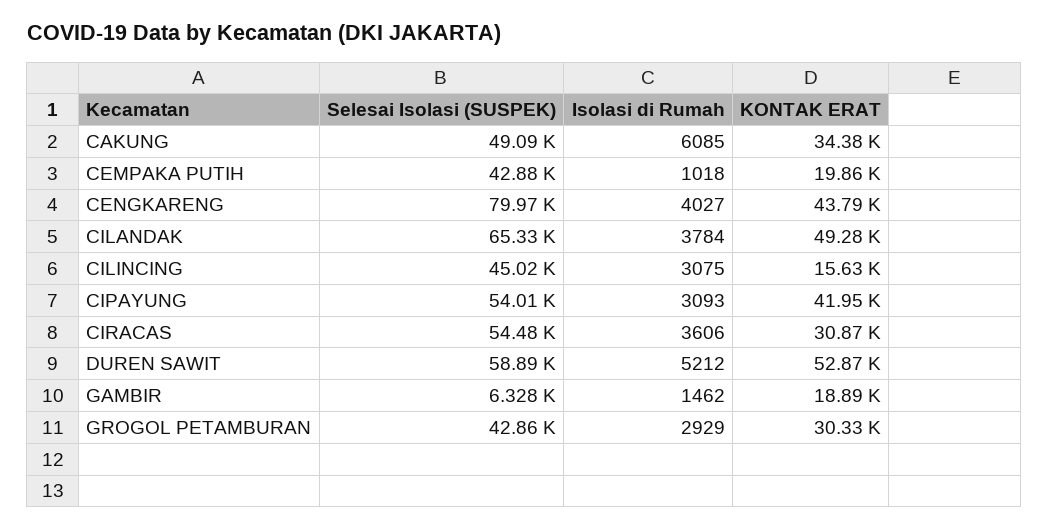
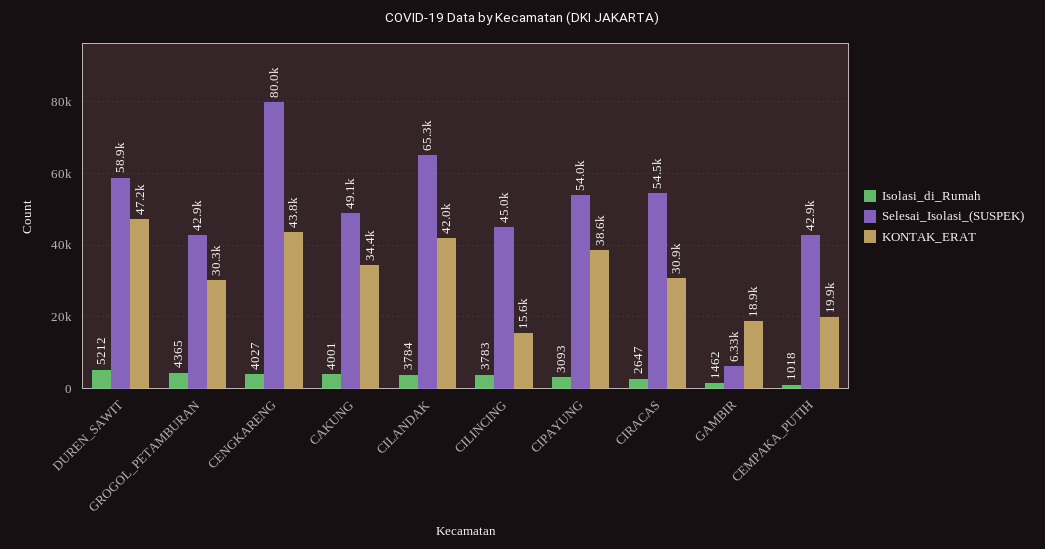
  {
    "Selesai Isolasi (SUSPEK)": {
      "CAKUNG": 49090,
      "CEMPAKA PUTIH": 42880,
      "CENGKARENG": 79970,
      "CILANDAK": 65330,
      "CILINCING": 45020,
      "CIPAYUNG": 54010,
      "CIRACAS": 54480,
      "DUREN SAWIT": 58890,
      "GAMBIR": 6328,
      "GROGOL PETAMBURAN": 42860
    },
    "Isolasi di Rumah": {
-     "CAKUNG": 6085,
+     "CAKUNG": 4001,
      "CEMPAKA PUTIH": 1018,
      "CENGKARENG": 4027,
      "CILANDAK": 3784,
-     "CILINCING": 3075,
+     "CILINCING": 3783,
      "CIPAYUNG": 3093,
-     "CIRACAS": 3606,
+     "CIRACAS": 2647,
      "DUREN SAWIT": 5212,
      "GAMBIR": 1462,
-     "GROGOL PETAMBURAN": 2929
+     "GROGOL PETAMBURAN": 4365
    },
    "KONTAK ERAT": {
      "CAKUNG": 34380,
      "CEMPAKA PUTIH": 19860,
      "CENGKARENG": 43790,
-     "CILANDAK": 49280,
+     "CILANDAK": 42000,
      "CILINCING": 15630,
-     "CIPAYUNG": 41950,
+     "CIPAYUNG": 38600,
      "CIRACAS": 30870,
-     "DUREN SAWIT": 52870,
+     "DUREN SAWIT": 47200,
      "GAMBIR": 18890,
      "GROGOL PETAMBURAN": 30330
    }
  }

